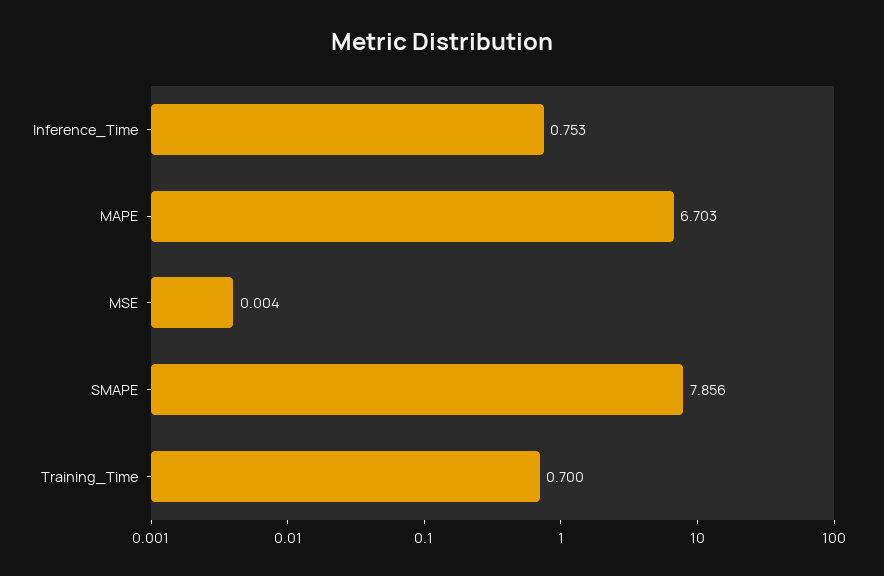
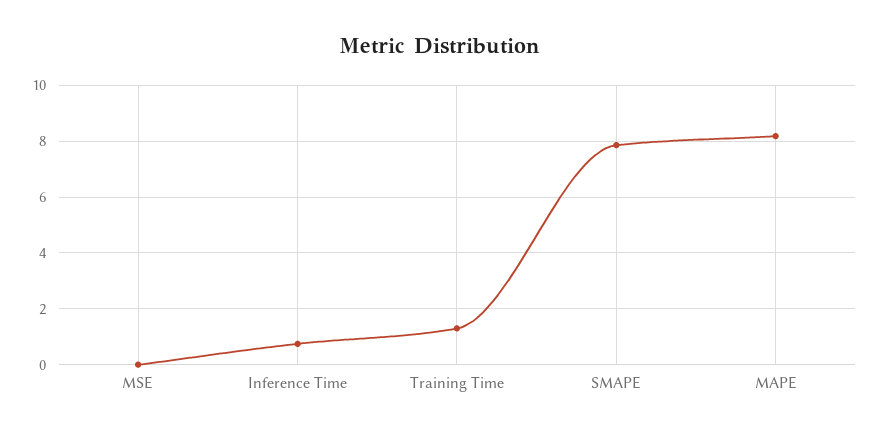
  {
    "Inference_Time": 0.753,
-   "MAPE": 6.703,
+   "MAPE": 8.25,
    "MSE": 0.004,
    "SMAPE": 7.856,
-   "Training_Time": 0.7
+   "Training_Time": 1.25
  }

